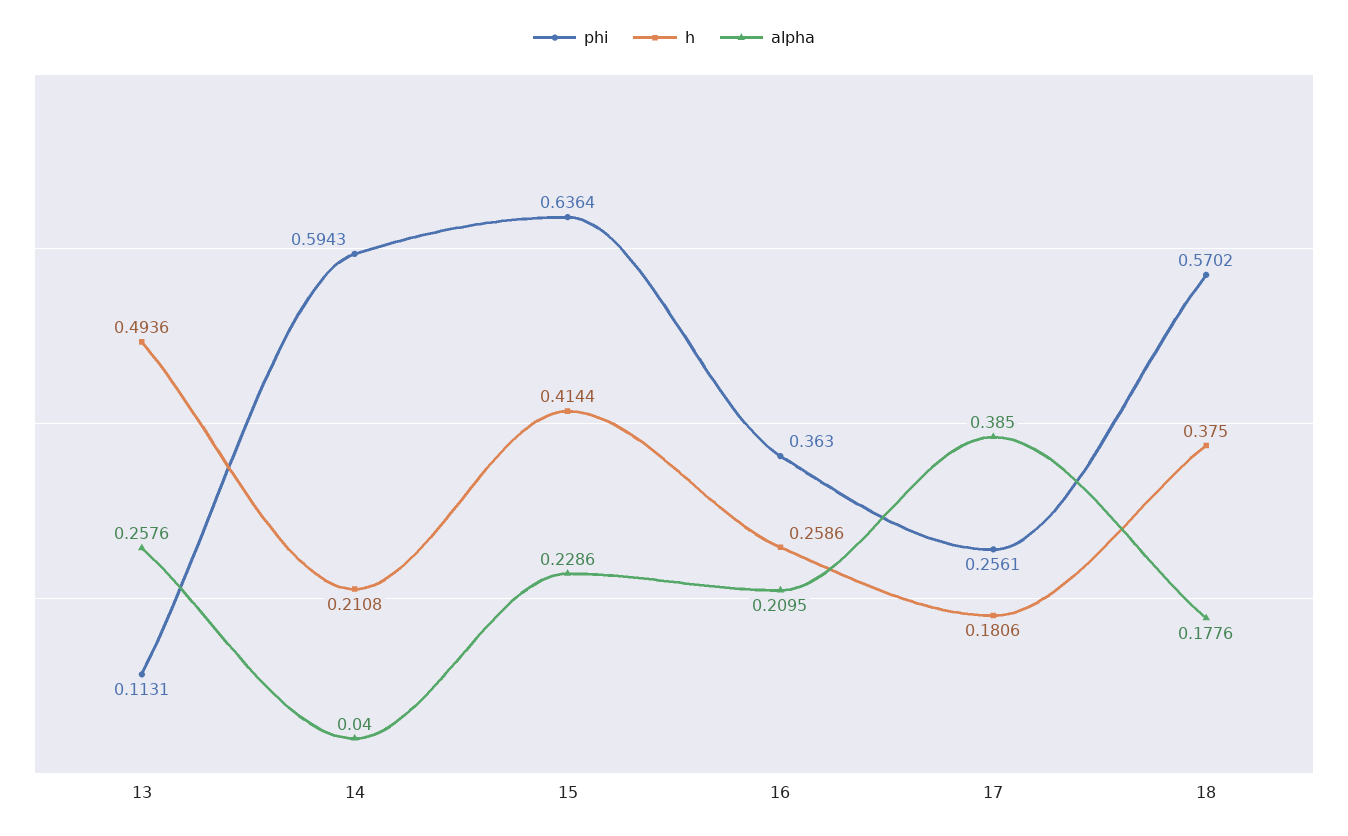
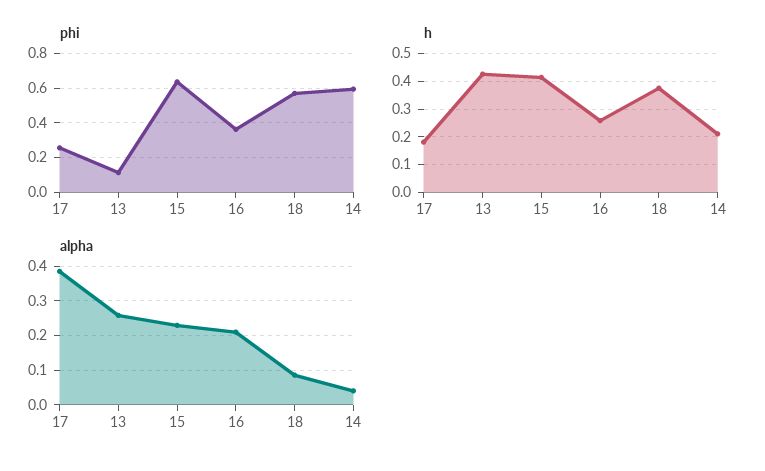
  {
    "phi": {
      "13": 0.1131,
      "14": 0.5943,
      "15": 0.6364,
      "16": 0.363,
      "17": 0.2561,
      "18": 0.5702
    },
    "h": {
-     "13": 0.4936,
+     "13": 0.425,
      "14": 0.2108,
      "15": 0.4144,
      "16": 0.2586,
      "17": 0.1806,
      "18": 0.375
    },
    "alpha": {
      "13": 0.2576,
      "14": 0.04,
      "15": 0.2286,
      "16": 0.2095,
      "17": 0.385,
-     "18": 0.1776
+     "18": 0.08
    }
  }

